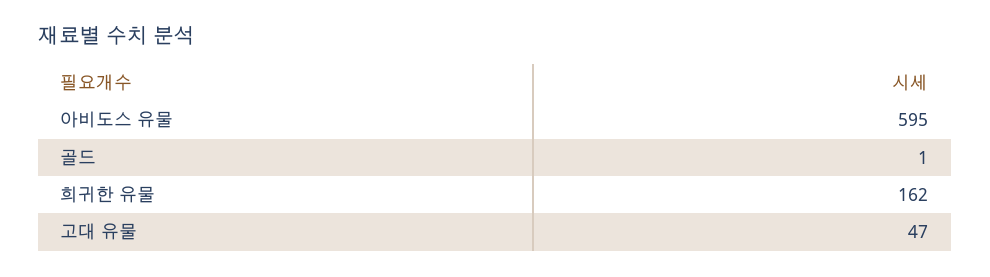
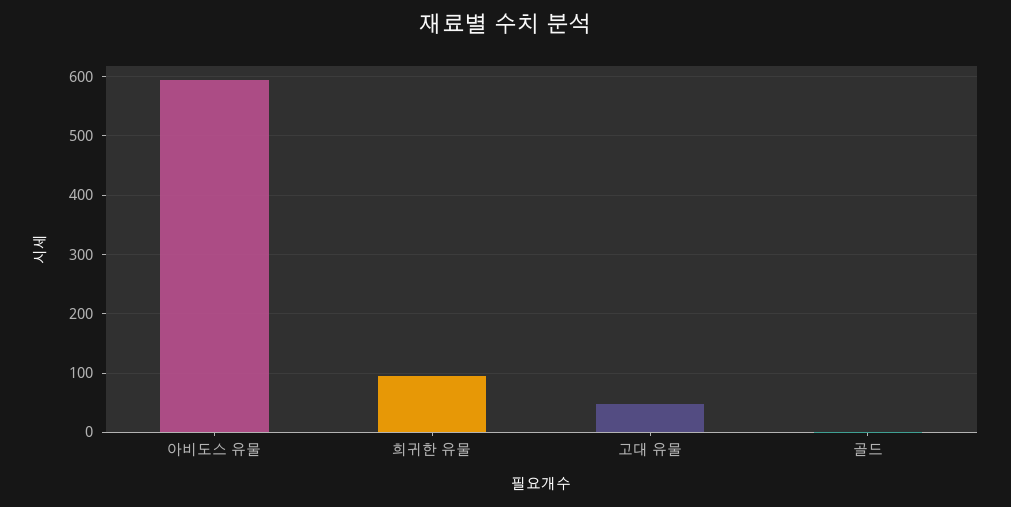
  {
    "아비도스 유물": 595,
    "골드": 1,
-   "희귀한 유물": 162,
+   "희귀한 유물": 100,
    "고대 유물": 47
  }

